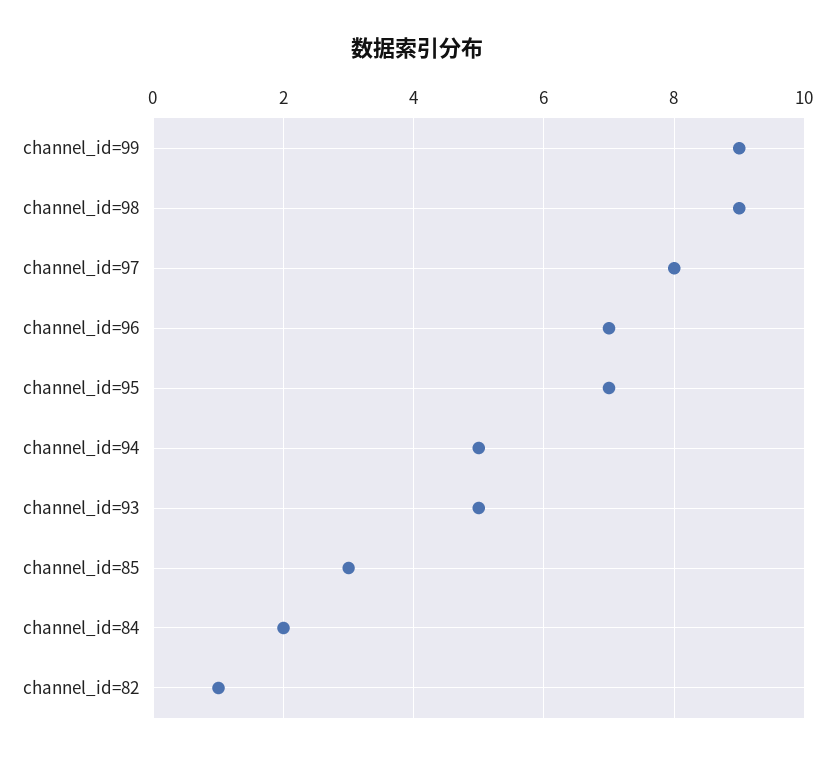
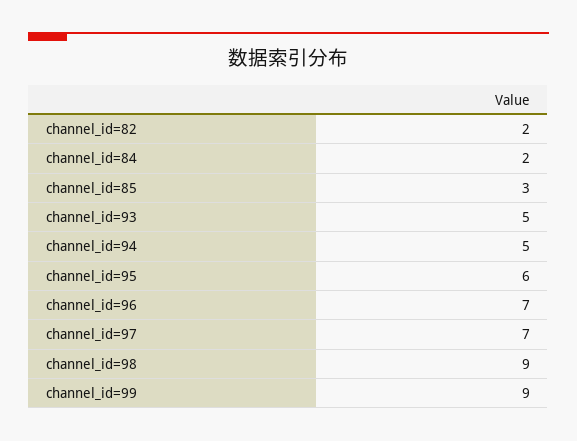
  {
    "channel_id=99": 9,
    "channel_id=98": 9,
-   "channel_id=97": 8,
+   "channel_id=97": 7,
    "channel_id=96": 7,
-   "channel_id=95": 7,
+   "channel_id=95": 6,
    "channel_id=94": 5,
    "channel_id=93": 5,
    "channel_id=85": 3,
    "channel_id=84": 2,
-   "channel_id=82": 1
+   "channel_id=82": 2
  }

